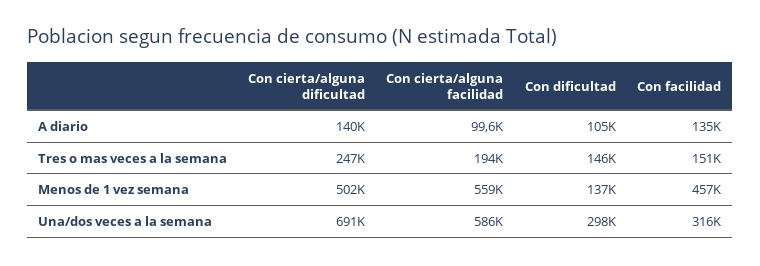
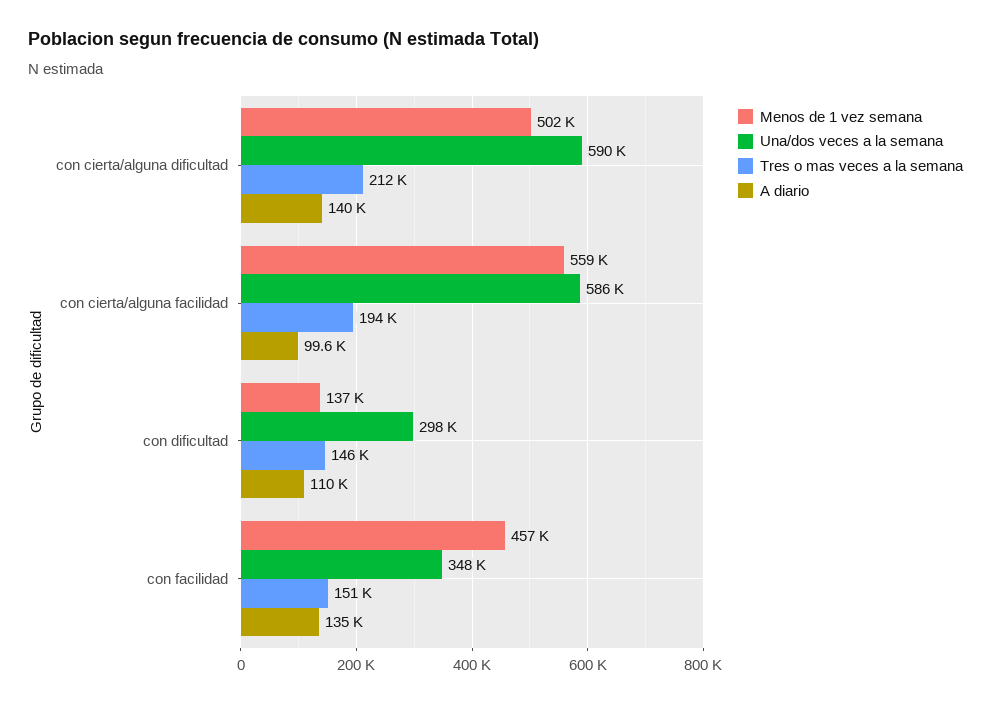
  {
    "A diario": {
      "Con cierta/alguna dificultad": 140000,
      "Con cierta/alguna facilidad": 99600,
-     "Con dificultad": 105000,
+     "Con dificultad": 110000,
      "Con facilidad": 135000
    },
    "Tres o mas veces a la semana": {
-     "Con cierta/alguna dificultad": 247000,
+     "Con cierta/alguna dificultad": 212000,
      "Con cierta/alguna facilidad": 194000,
      "Con dificultad": 146000,
      "Con facilidad": 151000
    },
    "Menos de 1 vez semana": {
      "Con cierta/alguna dificultad": 502000,
      "Con cierta/alguna facilidad": 559000,
      "Con dificultad": 137000,
      "Con facilidad": 457000
    },
    "Una/dos veces a la semana": {
-     "Con cierta/alguna dificultad": 691000,
+     "Con cierta/alguna dificultad": 590000,
      "Con cierta/alguna facilidad": 586000,
      "Con dificultad": 298000,
-     "Con facilidad": 316000
+     "Con facilidad": 348000
    }
  }

